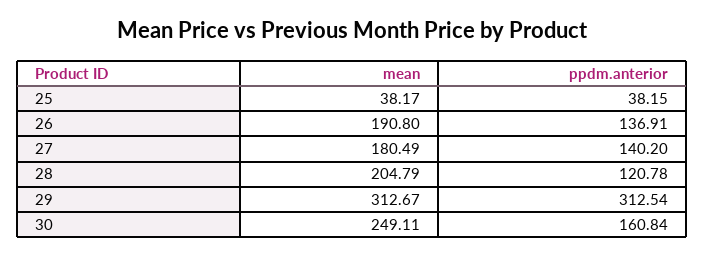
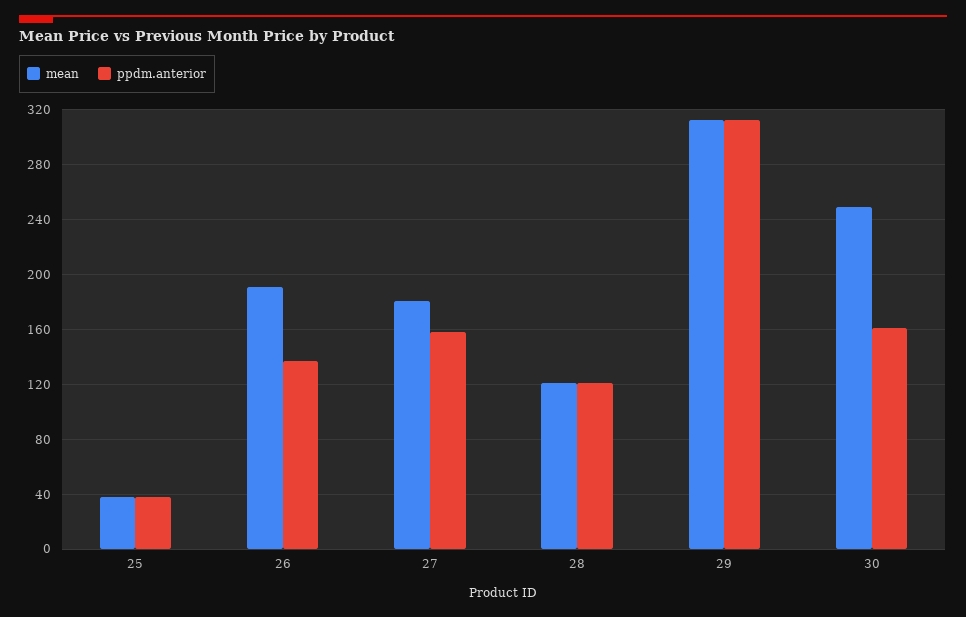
  {
    "mean": {
      "25": 38.17,
      "26": 190.8,
      "27": 180.49,
-     "28": 204.79,
+     "28": 120,
      "29": 312.67,
      "30": 249.11
    },
    "ppdm.anterior": {
      "25": 38.15,
      "26": 136.91,
-     "27": 140.2,
+     "27": 160,
      "28": 120.78,
      "29": 312.54,
      "30": 160.84
    }
  }

